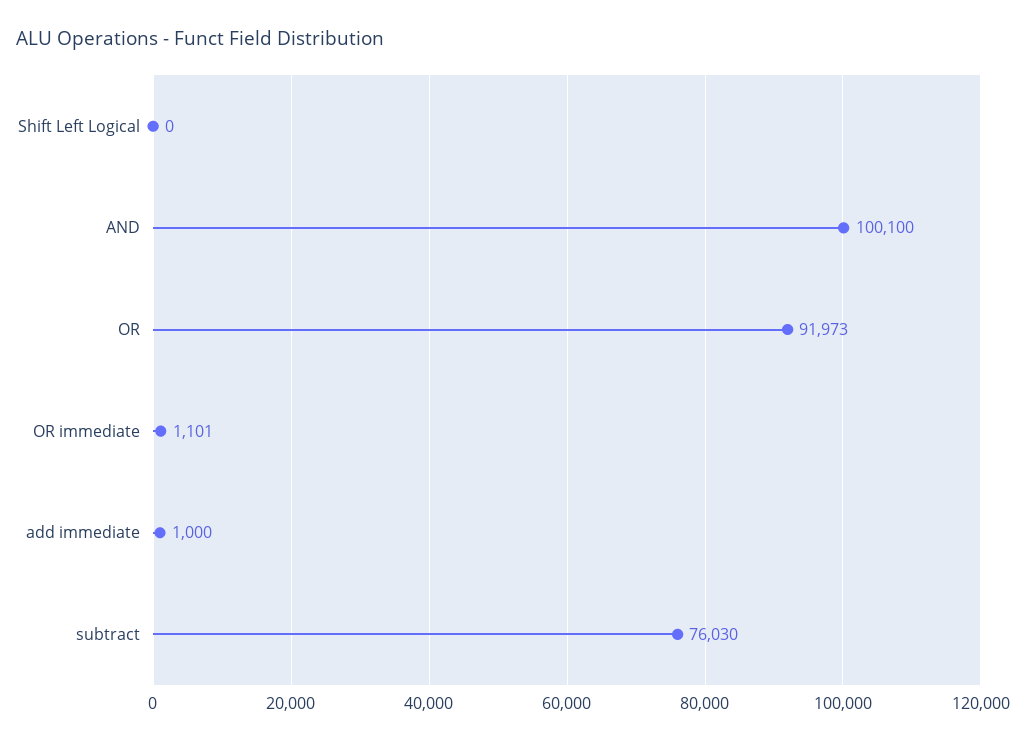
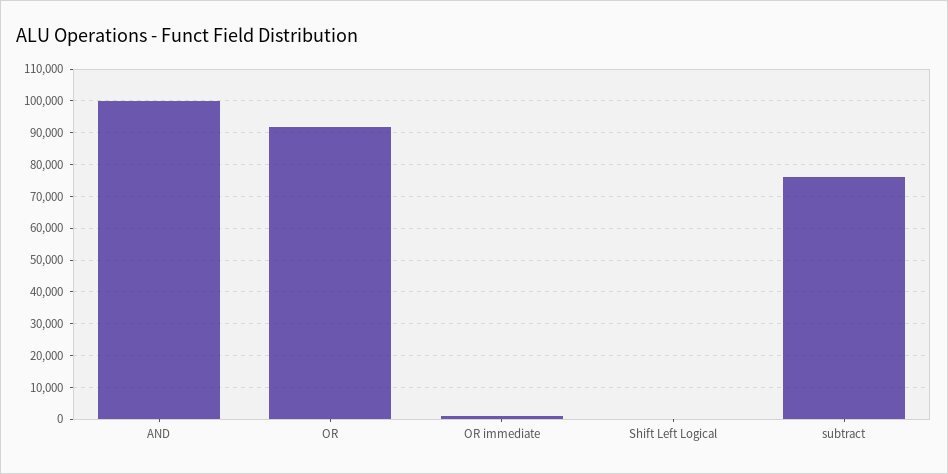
  {
    "Shift Left Logical": 0,
    "AND": 100100,
    "OR": 91973,
    "OR immediate": 1101,
-   "add immediate": 1000,
    "subtract": 76030
  }

